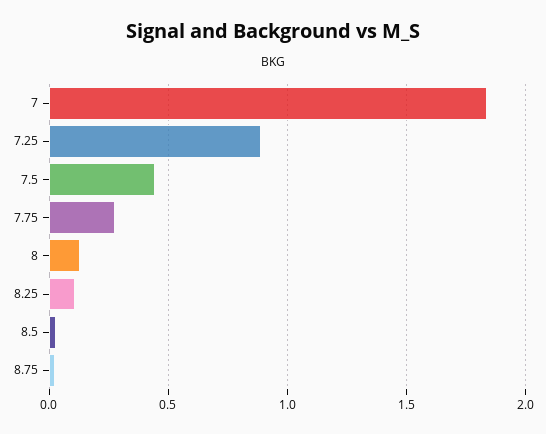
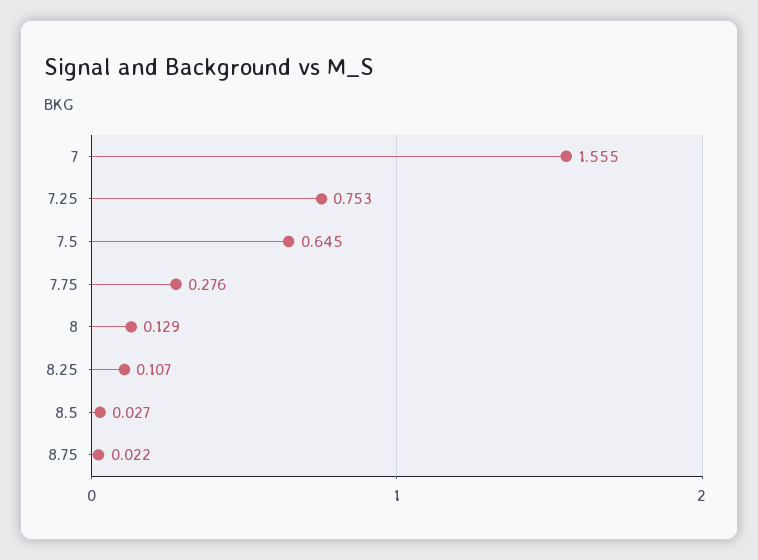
  {
-   "7": 1.85,
+   "7": 1.555,
-   "7.25": 0.9,
+   "7.25": 0.753,
-   "7.5": 0.45,
+   "7.5": 0.645,
    "7.75": 0.276,
    "8": 0.129,
    "8.25": 0.107,
    "8.5": 0.027,
    "8.75": 0.022
  }

